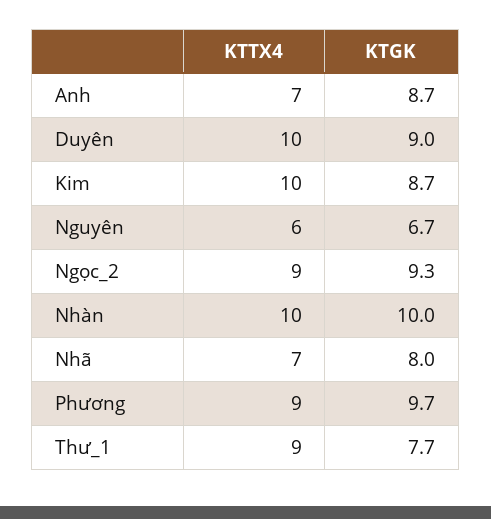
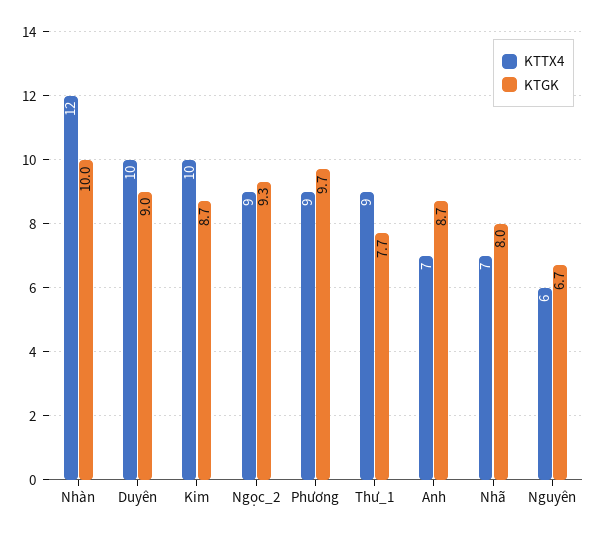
  {
    "KTTX4": {
      "Anh": 7,
      "Duyên": 10,
      "Kim": 10,
      "Nguyên": 6,
      "Ngọc_2": 9,
-     "Nhàn": 10,
+     "Nhàn": 12,
      "Nhã": 7,
      "Phương": 9,
      "Thư_1": 9
    },
    "KTGK": {
      "Anh": 8.7,
      "Duyên": 9,
      "Kim": 8.7,
      "Nguyên": 6.7,
      "Ngọc_2": 9.3,
      "Nhàn": 10,
      "Nhã": 8,
      "Phương": 9.7,
      "Thư_1": 7.7
    }
  }

